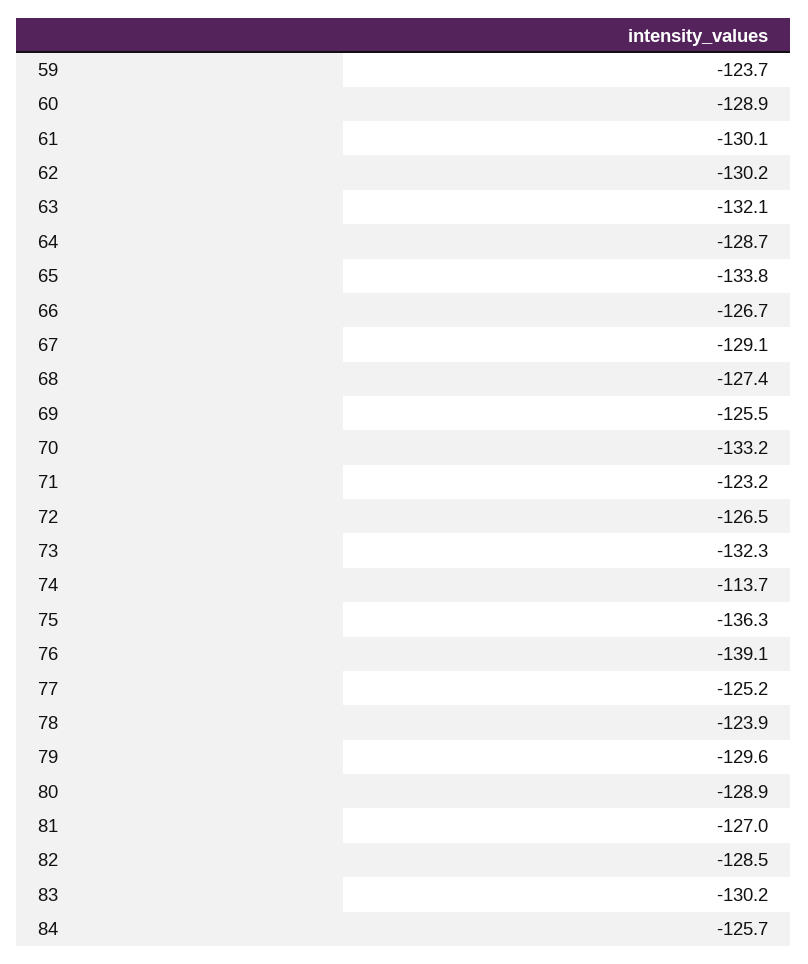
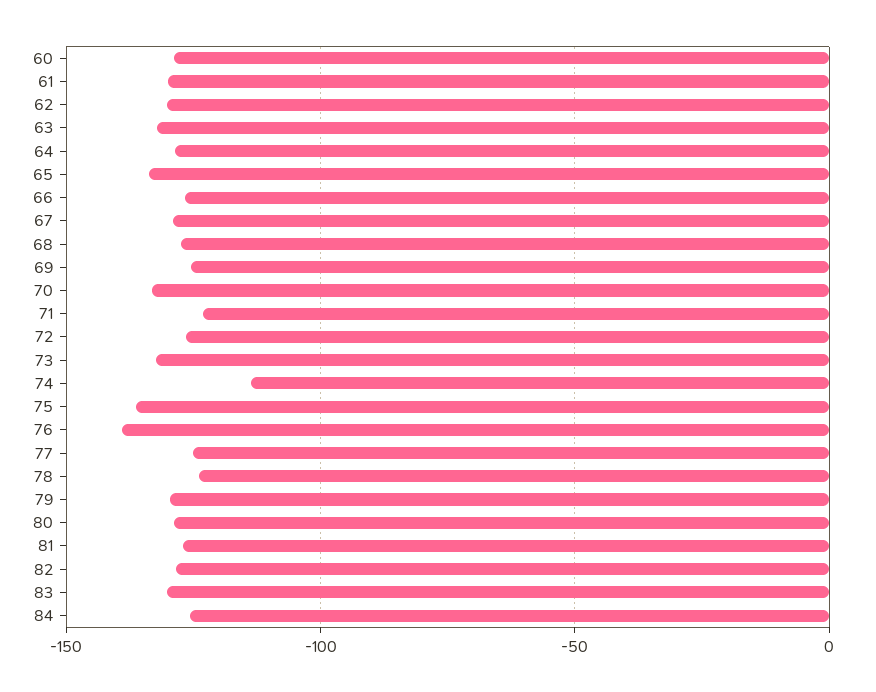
  {
-   "59": -123.7,
    "60": -128.9,
    "61": -130.1,
    "62": -130.2,
    "63": -132.1,
    "64": -128.7,
    "65": -133.8,
    "66": -126.7,
    "67": -129.1,
    "68": -127.4,
    "69": -125.5,
    "70": -133.2,
    "71": -123.2,
    "72": -126.5,
    "73": -132.3,
    "74": -113.7,
    "75": -136.3,
    "76": -139.1,
    "77": -125.2,
    "78": -123.9,
    "79": -129.6,
    "80": -128.9,
    "81": -127,
    "82": -128.5,
    "83": -130.2,
    "84": -125.7
  }

